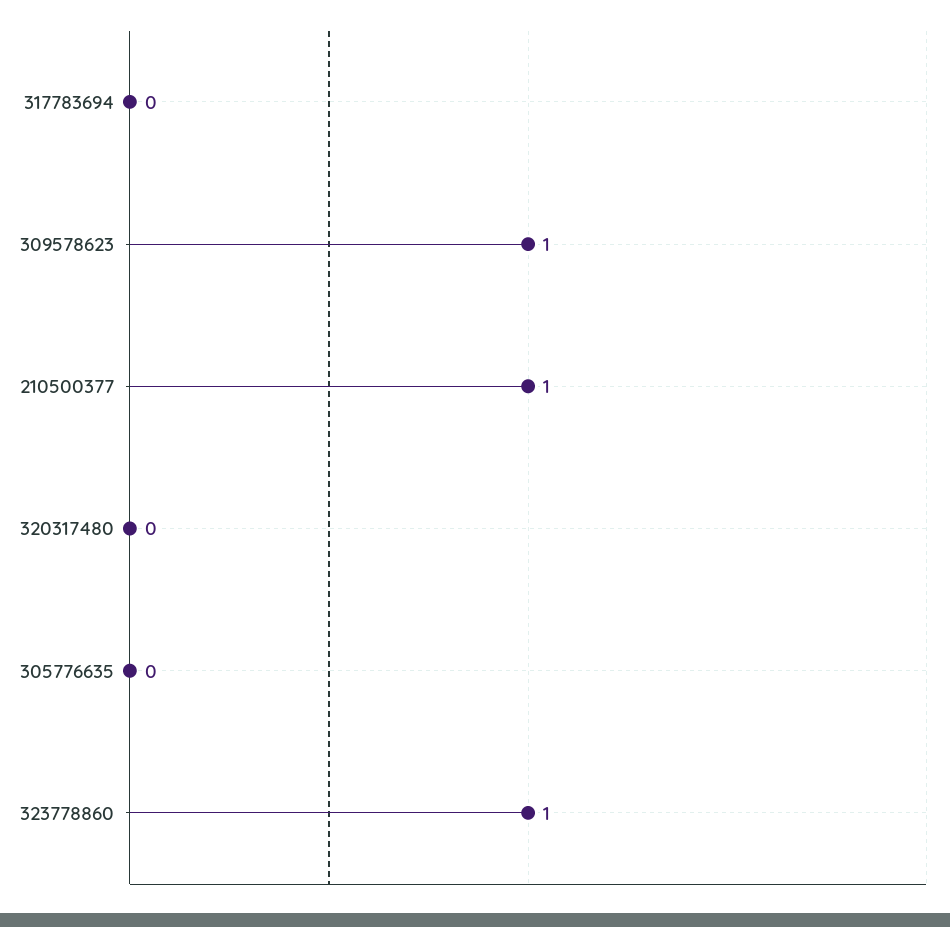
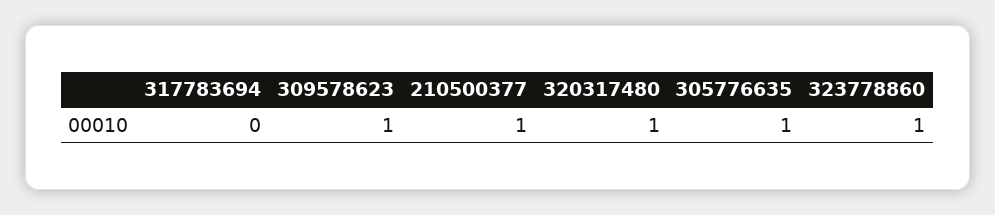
  {
    "317783694": 0,
    "309578623": 1,
    "210500377": 1,
-   "320317480": 0,
+   "320317480": 1,
-   "305776635": 0,
+   "305776635": 1,
    "323778860": 1
  }

